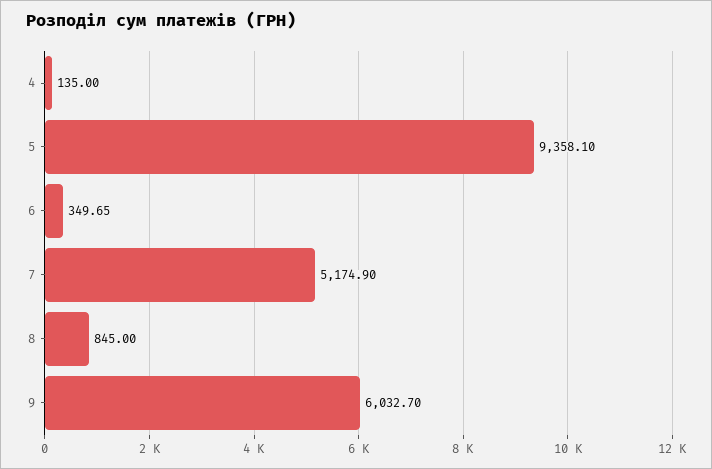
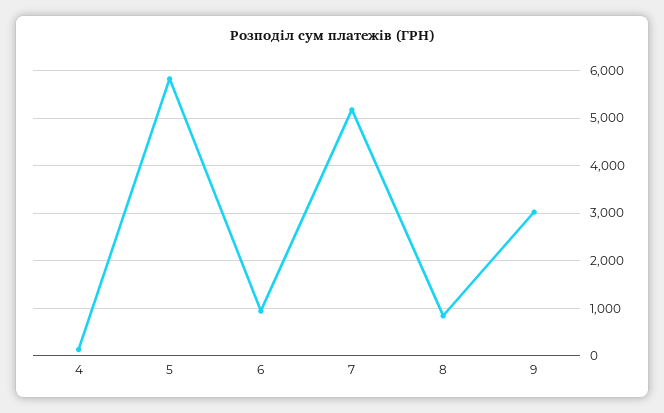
  {
    "4": 135,
-   "5": 9358.1,
+   "5": 5800,
-   "6": 349.65,
+   "6": 1000,
    "7": 5174.9,
    "8": 845,
-   "9": 6032.7
+   "9": 3000
  }

